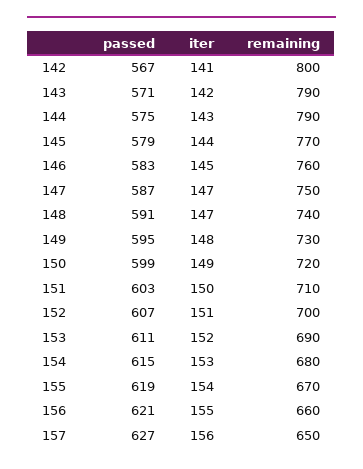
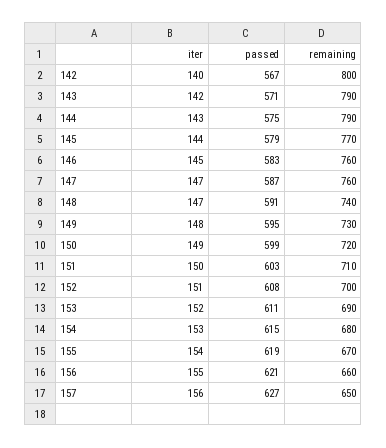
  {
    "passed": {
      "142": 567,
      "143": 571,
      "144": 575,
      "145": 579,
      "146": 583,
      "147": 587,
      "148": 591,
      "149": 595,
      "150": 599,
      "151": 603,
-     "152": 607,
+     "152": 608,
      "153": 611,
      "154": 615,
      "155": 619,
      "156": 621,
      "157": 627
    },
    "iter": {
-     "142": 141,
+     "142": 140,
      "143": 142,
      "144": 143,
      "145": 144,
      "146": 145,
      "147": 147,
      "148": 147,
      "149": 148,
      "150": 149,
      "151": 150,
      "152": 151,
      "153": 152,
      "154": 153,
      "155": 154,
      "156": 155,
      "157": 156
    },
    "remaining": {
      "142": 800,
      "143": 790,
      "144": 790,
      "145": 770,
      "146": 760,
-     "147": 750,
+     "147": 760,
      "148": 740,
      "149": 730,
      "150": 720,
      "151": 710,
      "152": 700,
      "153": 690,
      "154": 680,
      "155": 670,
      "156": 660,
      "157": 650
    }
  }

